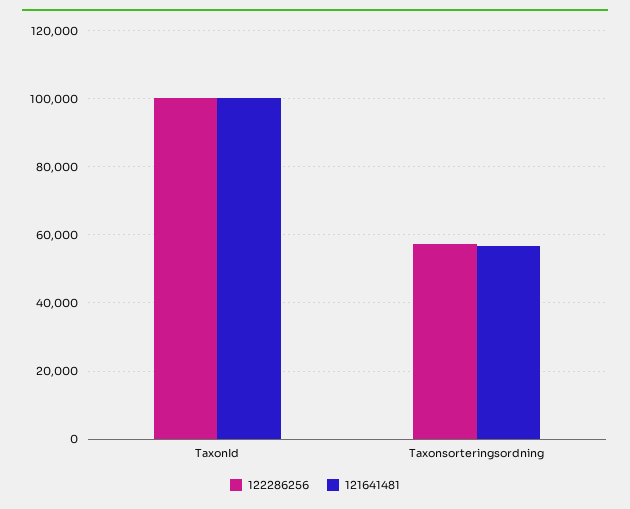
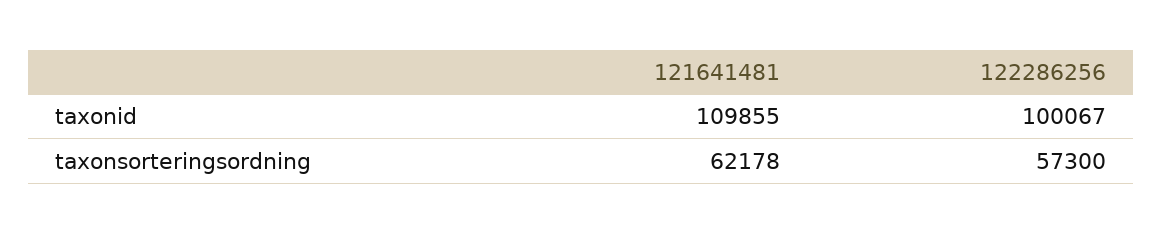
  {
    "122286256": {
      "TaxonId": 100067,
      "Taxonsorteringsordning": 57300
    },
    "121641481": {
-     "TaxonId": 100000,
+     "TaxonId": 109855,
-     "Taxonsorteringsordning": 56000
+     "Taxonsorteringsordning": 62178
    }
  }

